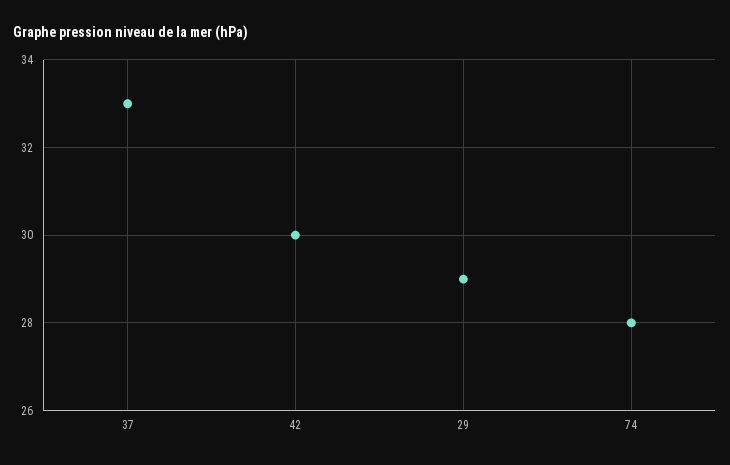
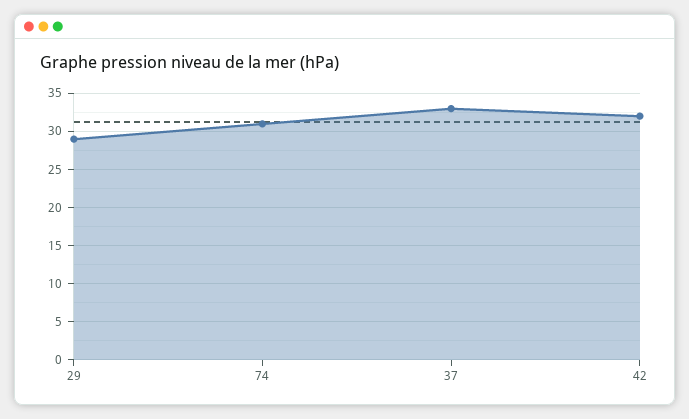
  {
    "37": 33,
-   "42": 30,
+   "42": 32,
    "29": 29,
-   "74": 28
+   "74": 31
  }

